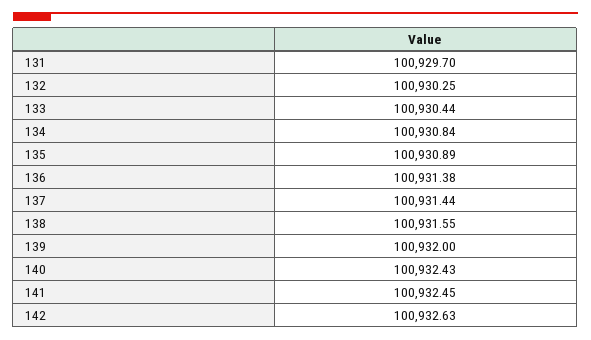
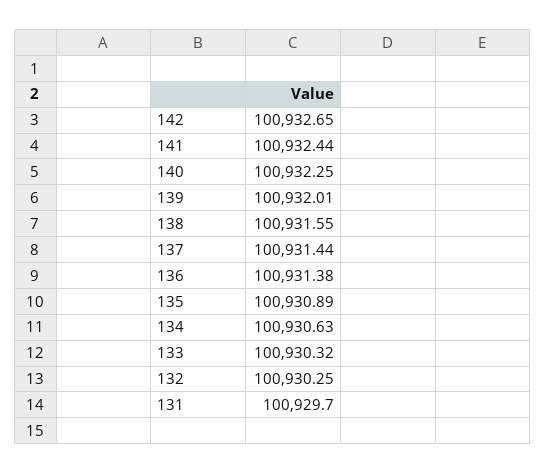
  {
    "131": 100929.7,
    "132": 100930.25,
-   "133": 100930.44,
+   "133": 100930.32,
-   "134": 100930.84,
+   "134": 100930.63,
    "135": 100930.89,
    "136": 100931.38,
    "137": 100931.44,
    "138": 100931.55,
-   "139": 100932,
+   "139": 100932.01,
-   "140": 100932.43,
+   "140": 100932.25,
-   "141": 100932.45,
+   "141": 100932.44,
-   "142": 100932.63
+   "142": 100932.65
  }

